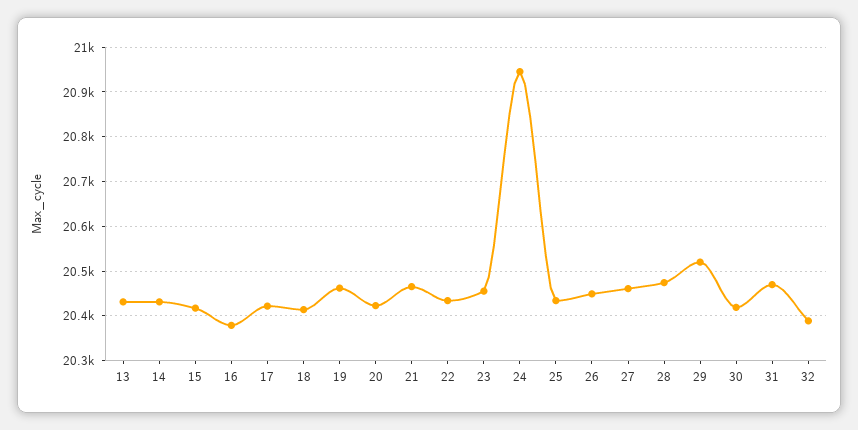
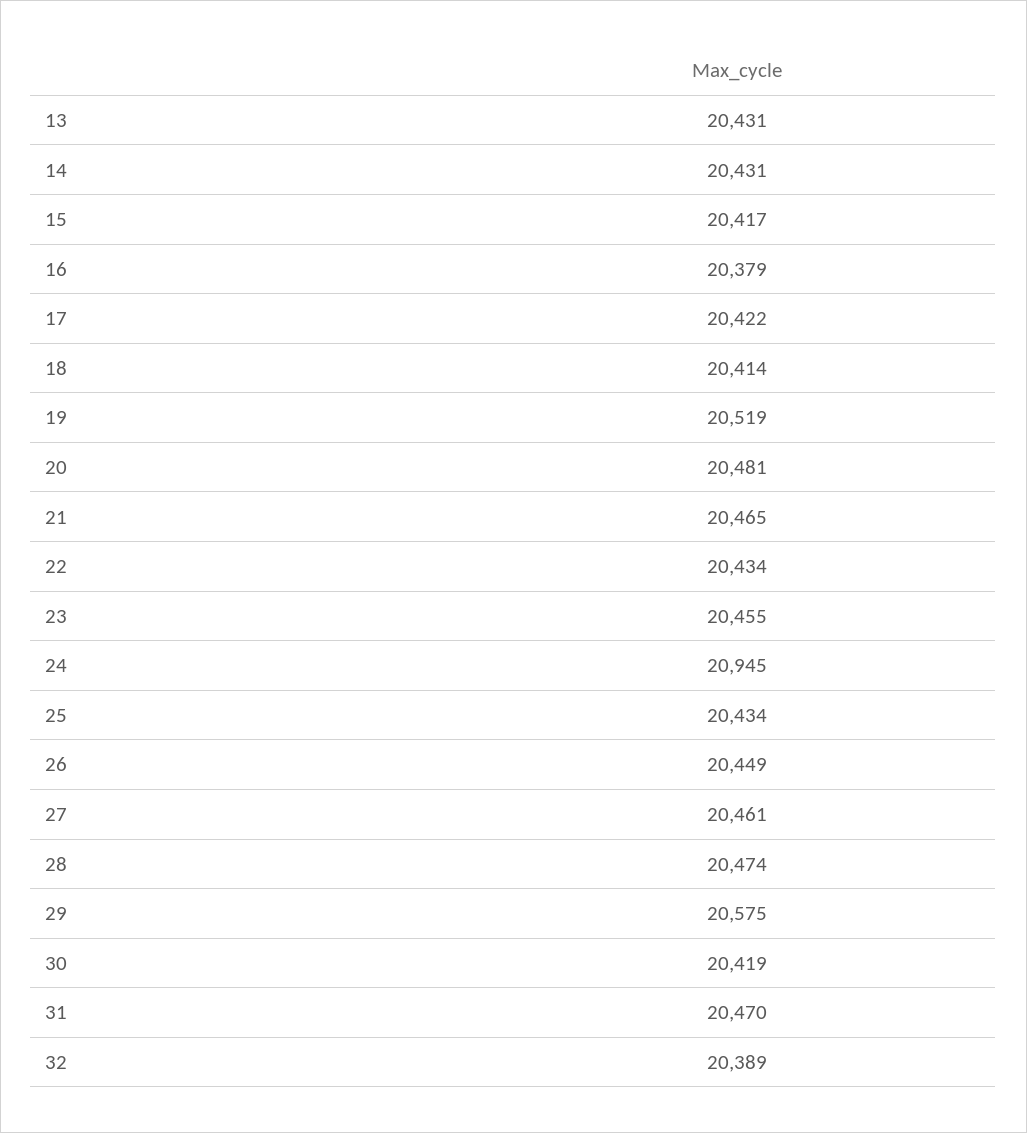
  {
    "13": 20431,
    "14": 20431,
    "15": 20417,
    "16": 20379,
    "17": 20422,
    "18": 20414,
-   "19": 20460,
+   "19": 20519,
-   "20": 20420,
+   "20": 20481,
    "21": 20465,
    "22": 20434,
    "23": 20455,
    "24": 20945,
    "25": 20434,
    "26": 20449,
    "27": 20461,
    "28": 20474,
-   "29": 20520,
+   "29": 20575,
    "30": 20419,
    "31": 20470,
    "32": 20389
  }

